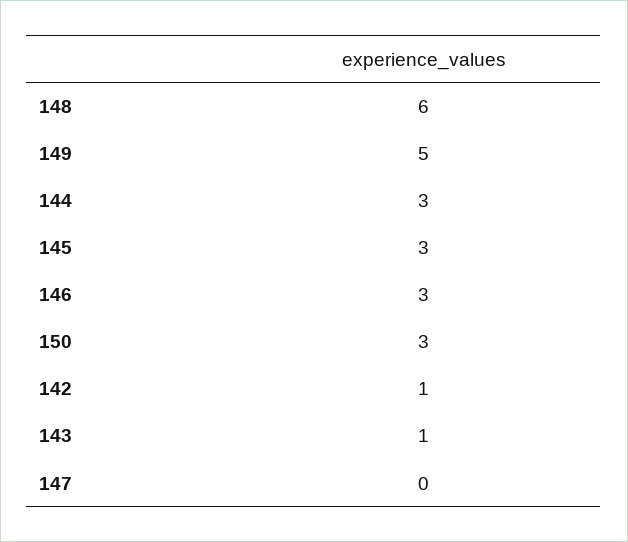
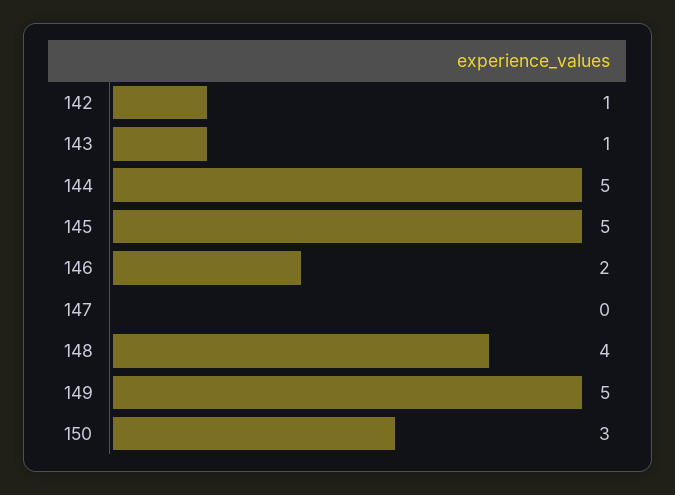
  {
-   "148": 6,
+   "148": 4,
    "149": 5,
-   "144": 3,
+   "144": 5,
-   "145": 3,
+   "145": 5,
-   "146": 3,
+   "146": 2,
    "150": 3,
    "142": 1,
    "143": 1,
    "147": 0
  }

